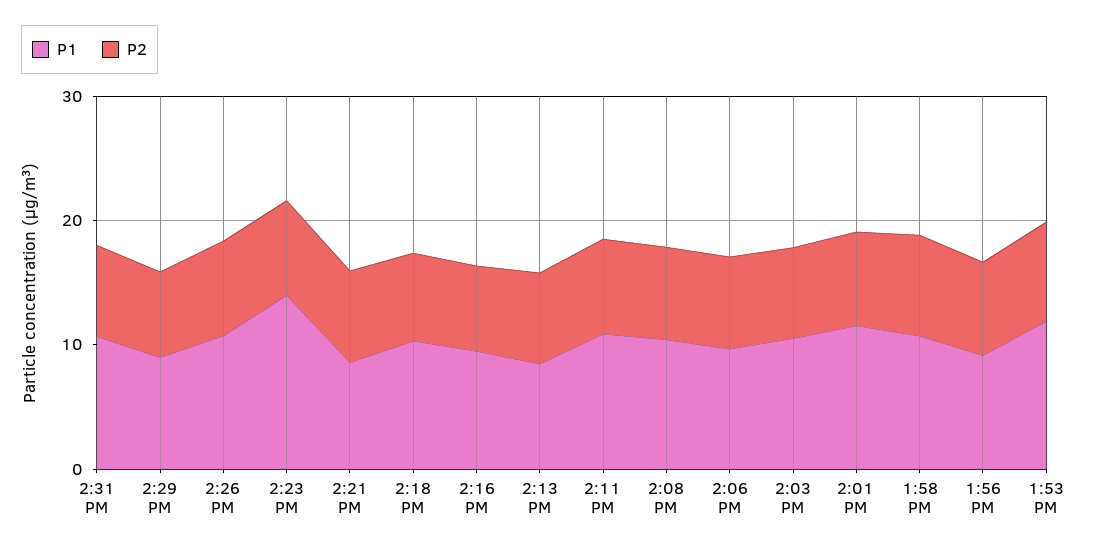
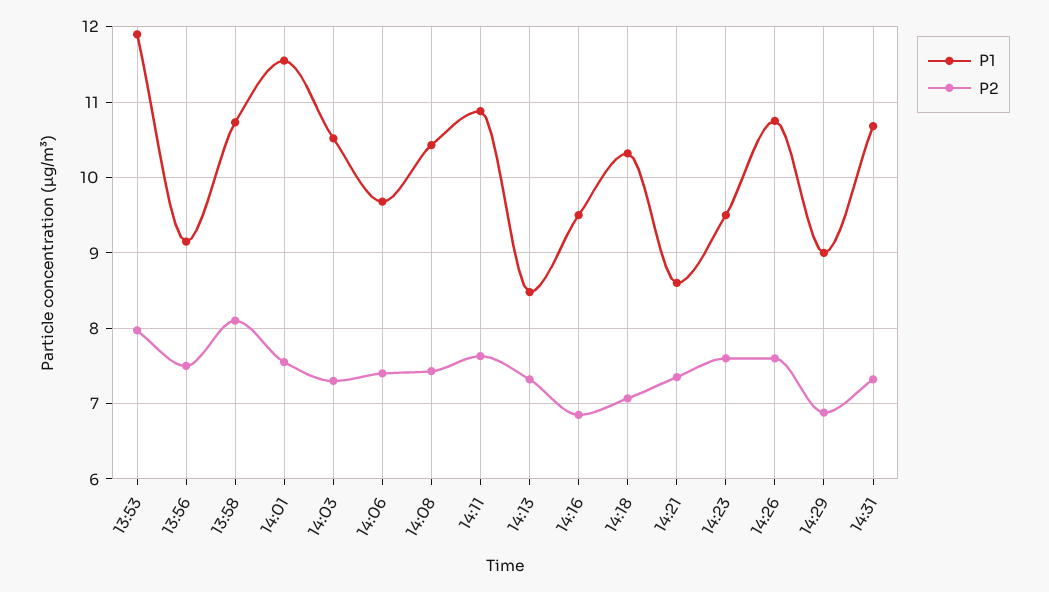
  {
    "P1": {
      "2:31 PM": 10.7,
      "2:29 PM": 9,
      "2:26 PM": 10.8,
-     "2:23 PM": 14,
+     "2:23 PM": 9.5,
      "2:21 PM": 8.6,
      "2:18 PM": 10.3,
      "2:16 PM": 9.5,
      "2:13 PM": 8.5,
      "2:11 PM": 10.9,
      "2:08 PM": 10.4,
      "2:06 PM": 9.7,
      "2:03 PM": 10.5,
      "2:01 PM": 11.6,
      "1:58 PM": 10.7,
      "1:56 PM": 9.2,
      "1:53 PM": 11.9
    },
    "P2": {
      "2:31 PM": 7.3,
      "2:29 PM": 6.9,
      "2:26 PM": 7.6,
      "2:23 PM": 7.6,
      "2:21 PM": 7.4,
      "2:18 PM": 7.1,
      "2:16 PM": 6.9,
      "2:13 PM": 7.3,
      "2:11 PM": 7.6,
      "2:08 PM": 7.4,
      "2:06 PM": 7.4,
      "2:03 PM": 7.3,
      "2:01 PM": 7.6,
      "1:58 PM": 8.1,
      "1:56 PM": 7.5,
      "1:53 PM": 8
    }
  }

